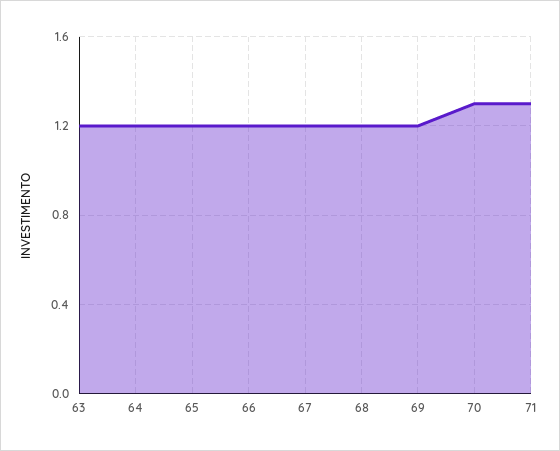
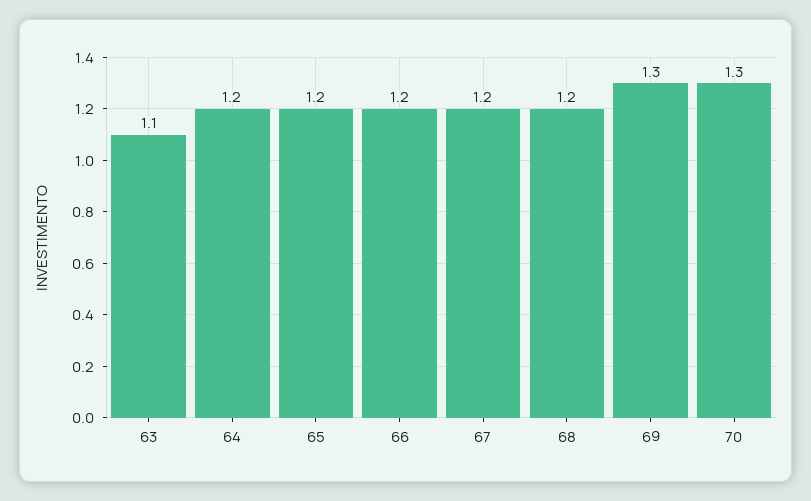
  {
-   "63": 1.2,
+   "63": 1.1,
    "64": 1.2,
    "65": 1.2,
    "66": 1.2,
    "67": 1.2,
    "68": 1.2,
-   "69": 1.2,
+   "69": 1.3,
-   "70": 1.3,
+   "70": 1.3
-   "71": 1.3
  }

